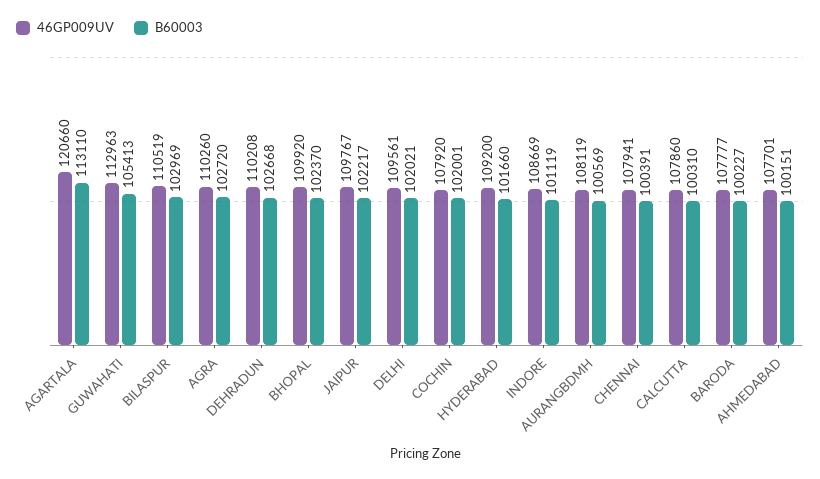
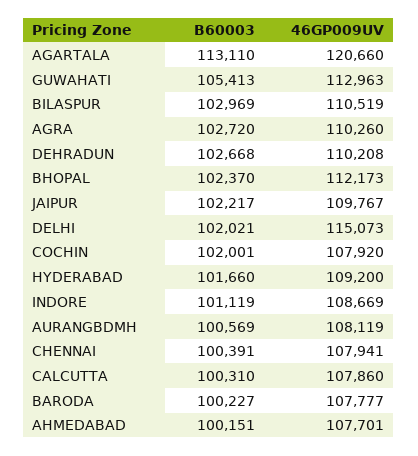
  {
    "46GP009UV": {
      "AGARTALA": 120660,
      "GUWAHATI": 112963,
      "BILASPUR": 110519,
      "AGRA": 110260,
      "DEHRADUN": 110208,
-     "BHOPAL": 109920,
+     "BHOPAL": 112173,
      "JAIPUR": 109767,
-     "DELHI": 109561,
+     "DELHI": 115073,
      "COCHIN": 107920,
      "HYDERABAD": 109200,
      "INDORE": 108669,
      "AURANGBDMH": 108119,
      "CHENNAI": 107941,
      "CALCUTTA": 107860,
      "BARODA": 107777,
      "AHMEDABAD": 107701
    },
    "B60003": {
      "AGARTALA": 113110,
      "GUWAHATI": 105413,
      "BILASPUR": 102969,
      "AGRA": 102720,
      "DEHRADUN": 102668,
      "BHOPAL": 102370,
      "JAIPUR": 102217,
      "DELHI": 102021,
      "COCHIN": 102001,
      "HYDERABAD": 101660,
      "INDORE": 101119,
      "AURANGBDMH": 100569,
      "CHENNAI": 100391,
      "CALCUTTA": 100310,
      "BARODA": 100227,
      "AHMEDABAD": 100151
    }
  }

